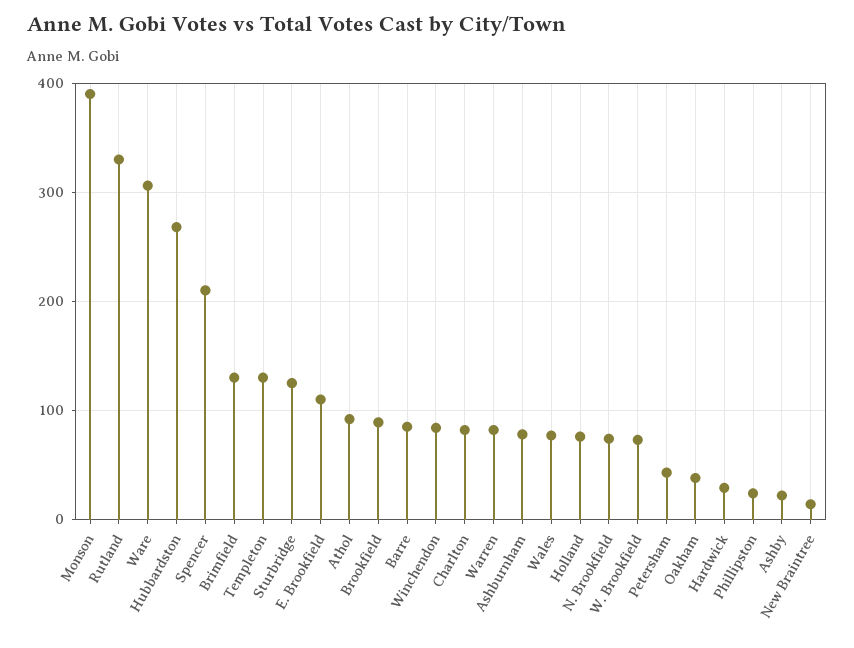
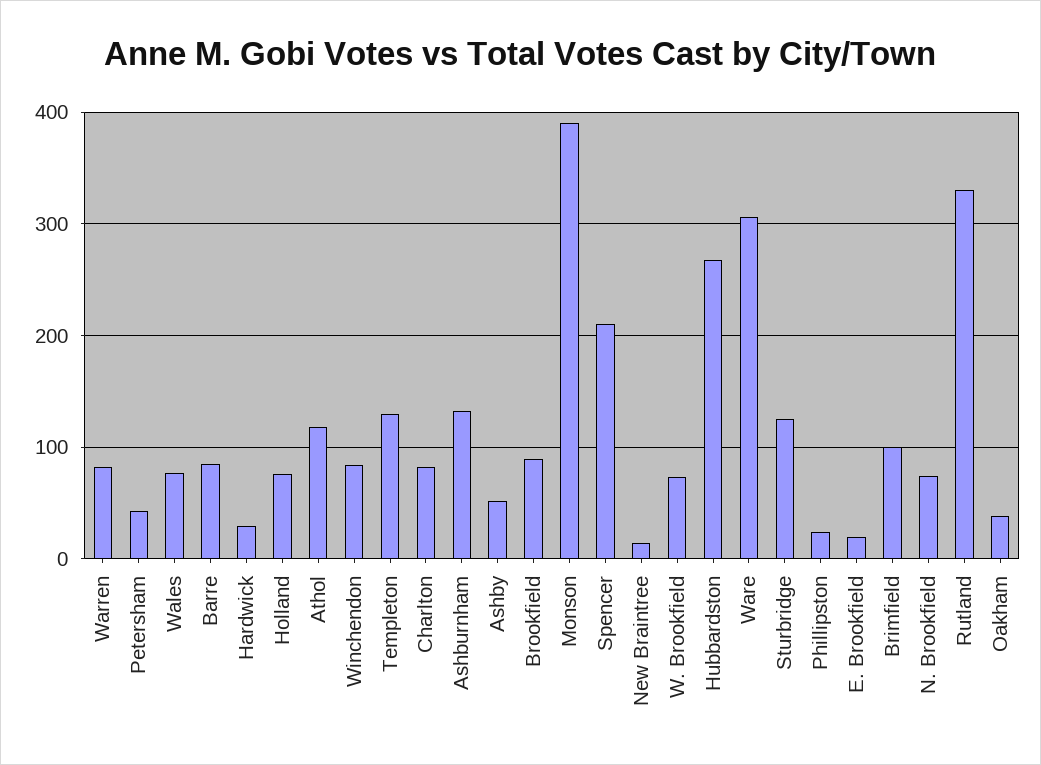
  {
    "Monson": 390,
    "Rutland": 330,
    "Ware": 310,
    "Hubbardston": 270,
    "Spencer": 210,
-   "Brimfield": 130,
+   "Brimfield": 100,
    "Templeton": 130,
    "Sturbridge": 130,
-   "E. Brookfield": 110,
+   "E. Brookfield": 20,
-   "Athol": 90,
+   "Athol": 120,
    "Brookfield": 90,
    "Barre": 90,
    "Winchendon": 80,
    "Charlton": 80,
    "Warren": 80,
-   "Ashburnham": 80,
+   "Ashburnham": 130,
    "Wales": 80,
    "Holland": 80,
    "N. Brookfield": 70,
    "W. Brookfield": 70,
    "Petersham": 40,
    "Oakham": 40,
    "Hardwick": 30,
    "Phillipston": 20,
-   "Ashby": 20,
+   "Ashby": 50,
    "New Braintree": 10
  }

